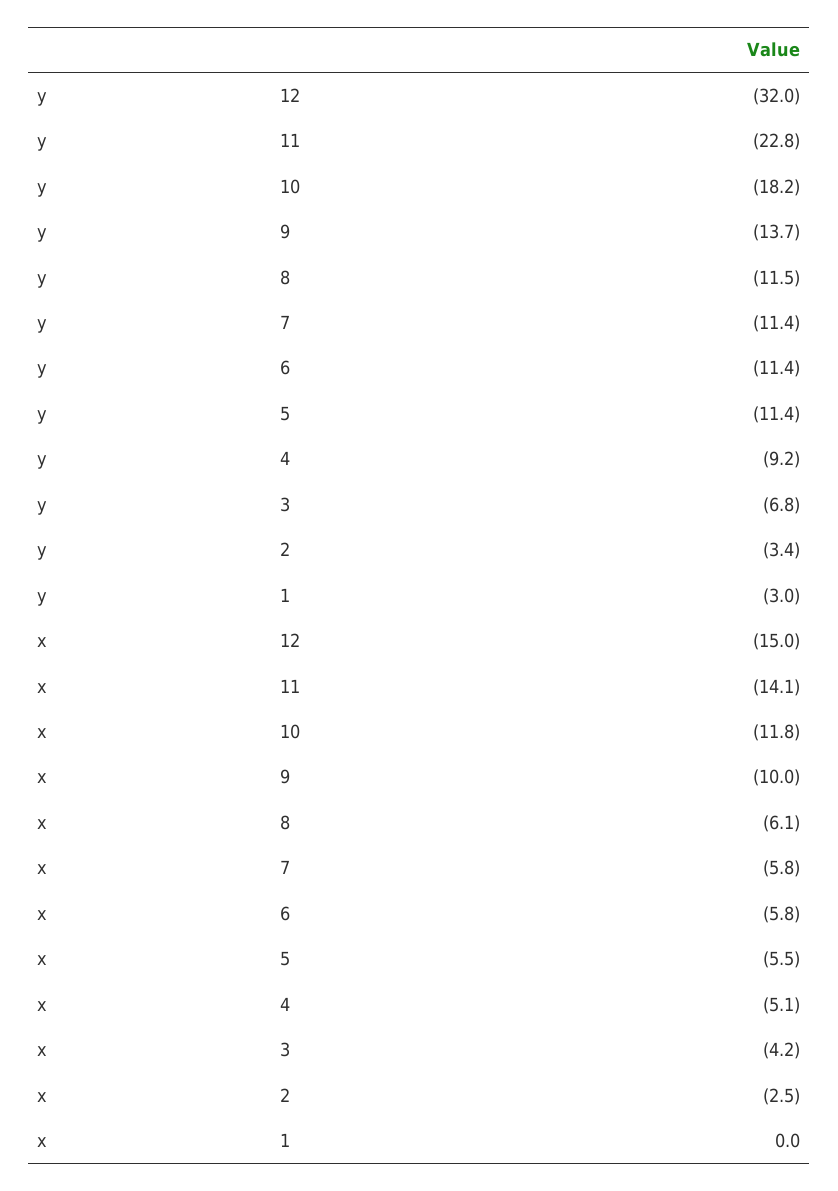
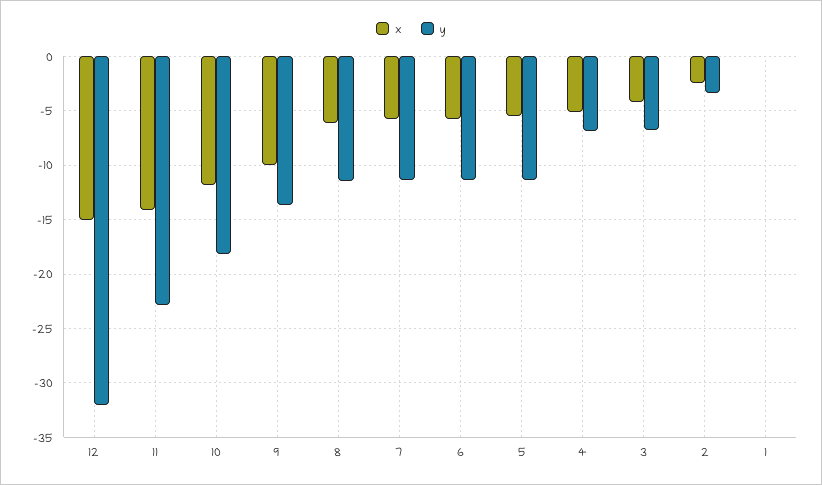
  {
    "y": {
      "12": -32,
      "11": -22.8,
      "10": -18.2,
      "9": -13.7,
      "8": -11.5,
      "7": -11.4,
      "6": -11.4,
      "5": -11.4,
-     "4": -9.2,
+     "4": -7,
      "3": -6.8,
      "2": -3.4,
-     "1": -3
+     "1": 0
    },
    "x": {
      "12": -15,
      "11": -14.1,
      "10": -11.8,
      "9": -10,
      "8": -6.1,
      "7": -5.8,
      "6": -5.8,
      "5": -5.5,
      "4": -5.1,
      "3": -4.2,
      "2": -2.5,
      "1": 0
    }
  }

